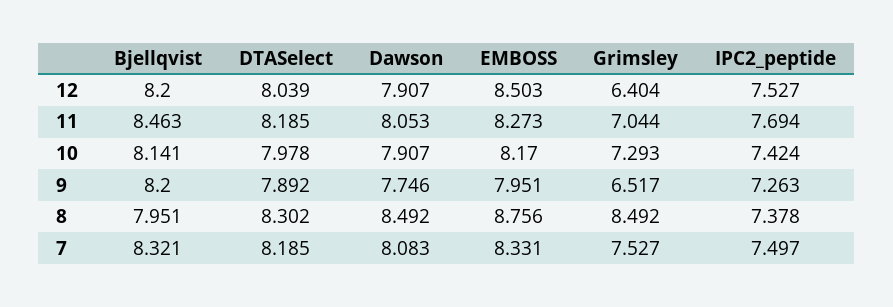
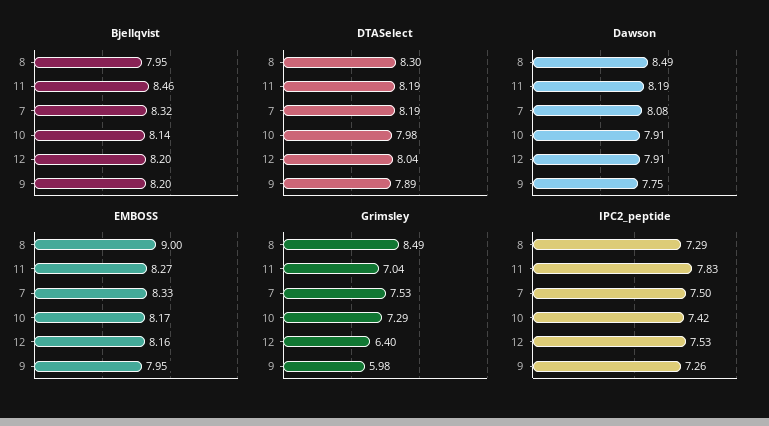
  {
    "Bjellqvist": {
      "12": 8.2,
      "11": 8.463,
      "10": 8.141,
      "9": 8.2,
      "8": 7.951,
      "7": 8.321
    },
    "DTASelect": {
      "12": 8.039,
      "11": 8.185,
      "10": 7.978,
      "9": 7.892,
      "8": 8.302,
      "7": 8.185
    },
    "Dawson": {
      "12": 7.907,
-     "11": 8.053,
+     "11": 8.19,
      "10": 7.907,
      "9": 7.746,
      "8": 8.492,
      "7": 8.083
    },
    "EMBOSS": {
-     "12": 8.503,
+     "12": 8.16,
      "11": 8.273,
      "10": 8.17,
      "9": 7.951,
-     "8": 8.756,
+     "8": 9,
      "7": 8.331
    },
    "Grimsley": {
      "12": 6.404,
      "11": 7.044,
      "10": 7.293,
-     "9": 6.517,
+     "9": 5.98,
      "8": 8.492,
      "7": 7.527
    },
    "IPC2_peptide": {
      "12": 7.527,
-     "11": 7.694,
+     "11": 7.83,
      "10": 7.424,
      "9": 7.263,
-     "8": 7.378,
+     "8": 7.29,
      "7": 7.497
    }
  }

